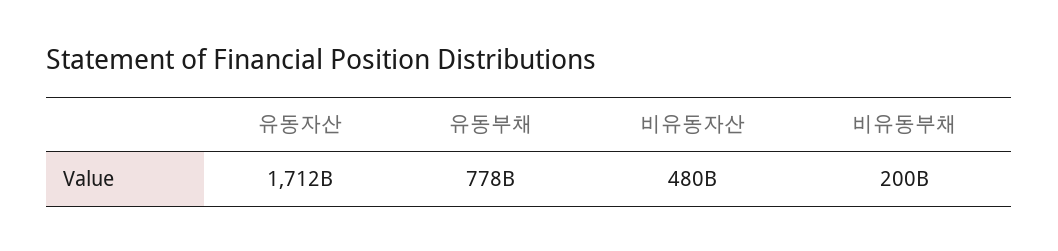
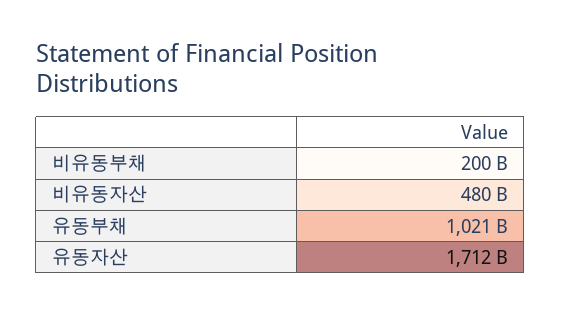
  {
    "유동자산": 1712000000000,
-   "유동부채": 778000000000,
+   "유동부채": 1021000000000,
    "비유동자산": 480000000000,
    "비유동부채": 200000000000
  }

